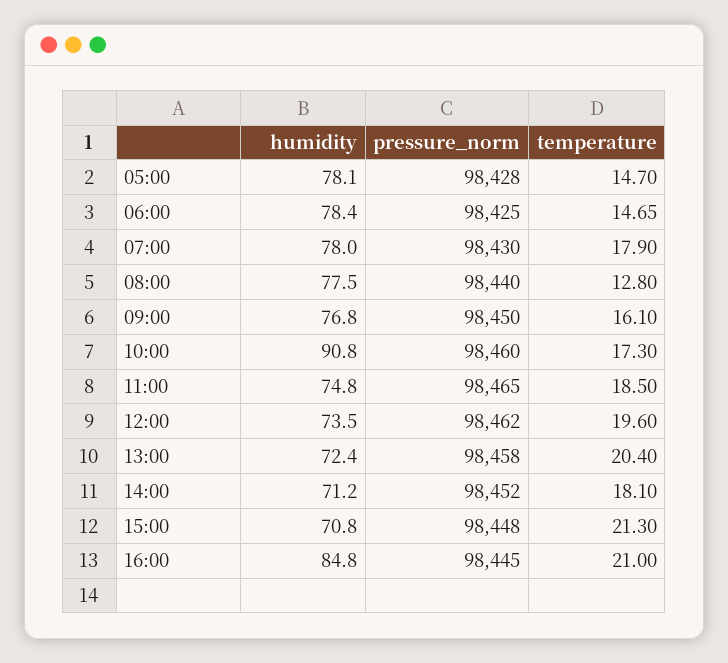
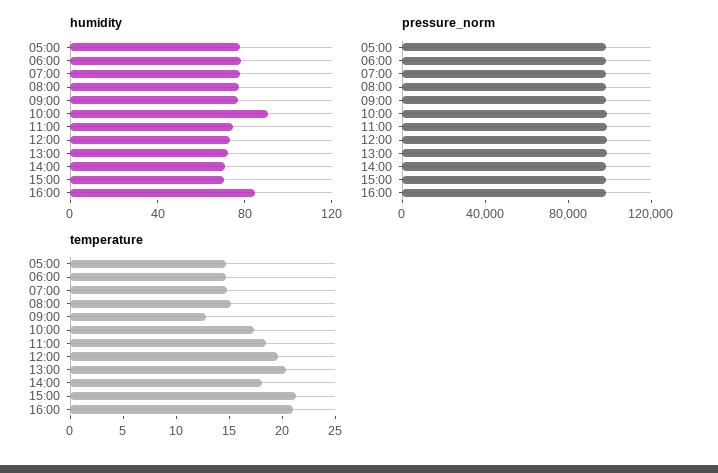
  {
    "humidity": {
      "05:00": 78.1,
      "06:00": 78.4,
      "07:00": 78,
      "08:00": 77.5,
      "09:00": 76.8,
      "10:00": 90.8,
      "11:00": 74.8,
      "12:00": 73.5,
      "13:00": 72.4,
      "14:00": 71.2,
      "15:00": 70.8,
      "16:00": 84.8
    },
    "pressure_norm": {
      "05:00": 98428,
      "06:00": 98425,
      "07:00": 98430,
      "08:00": 98440,
      "09:00": 98450,
      "10:00": 98460,
      "11:00": 98465,
      "12:00": 98462,
      "13:00": 98458,
      "14:00": 98452,
      "15:00": 98448,
      "16:00": 98445
    },
    "temperature": {
      "05:00": 14.7,
      "06:00": 14.65,
-     "07:00": 17.9,
+     "07:00": 15,
-     "08:00": 12.8,
+     "08:00": 15,
-     "09:00": 16.1,
+     "09:00": 13,
      "10:00": 17.3,
      "11:00": 18.5,
      "12:00": 19.6,
      "13:00": 20.4,
      "14:00": 18.1,
      "15:00": 21.3,
      "16:00": 21
    }
  }

